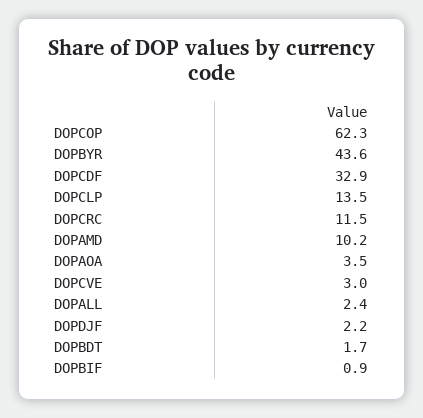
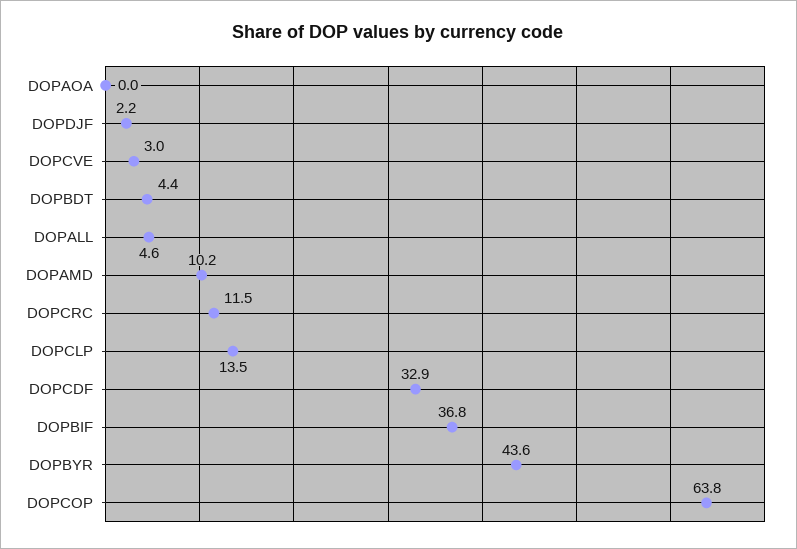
  {
-   "DOPCOP": 62.3,
+   "DOPCOP": 63.8,
    "DOPBYR": 43.6,
    "DOPCDF": 32.9,
    "DOPCLP": 13.5,
    "DOPCRC": 11.5,
    "DOPAMD": 10.2,
-   "DOPAOA": 3.5,
+   "DOPAOA": 0,
    "DOPCVE": 3,
-   "DOPALL": 2.4,
+   "DOPALL": 4.6,
    "DOPDJF": 2.2,
-   "DOPBDT": 1.7,
+   "DOPBDT": 4.4,
-   "DOPBIF": 0.9
+   "DOPBIF": 36.8
  }

